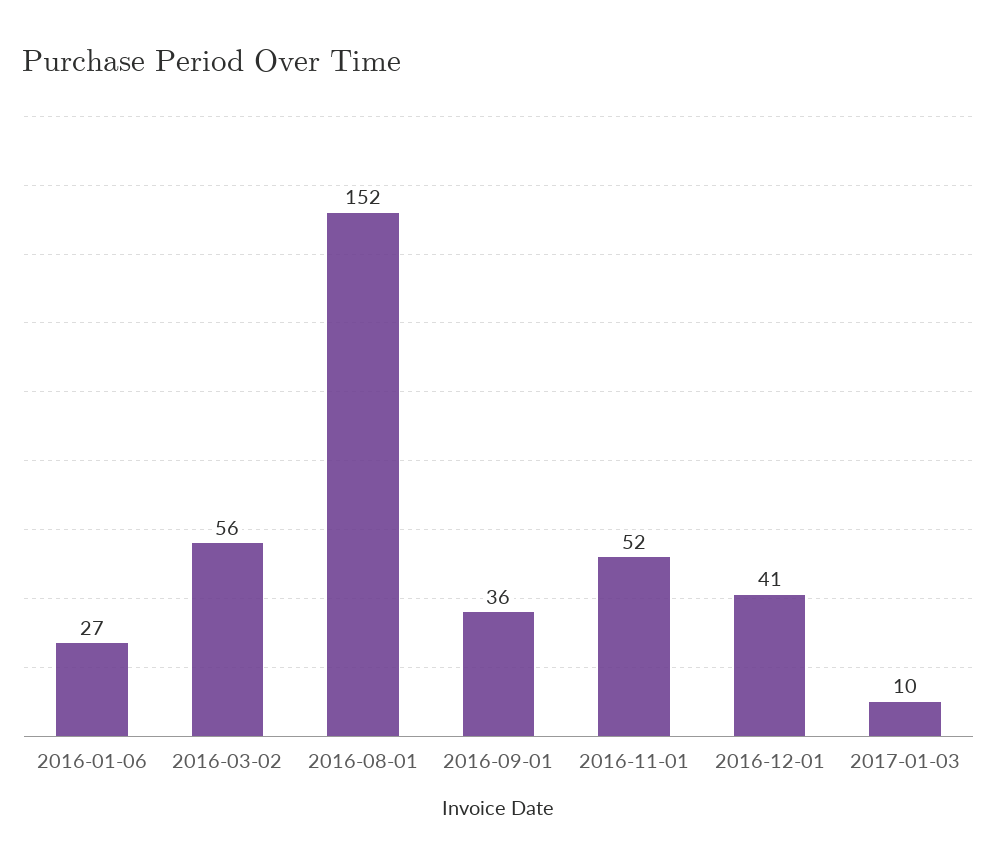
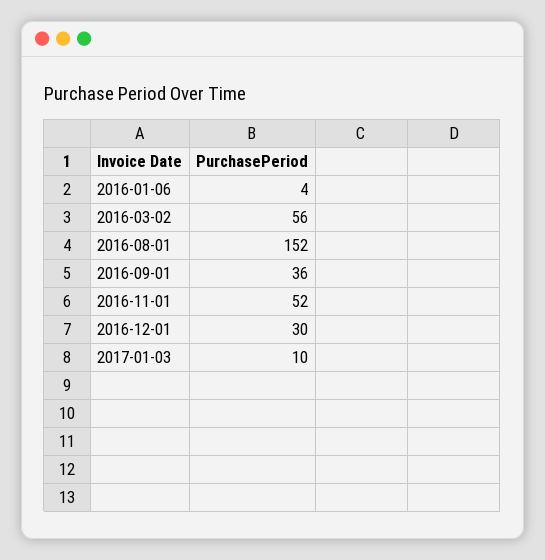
  {
-   "2016-01-06": 27,
+   "2016-01-06": 4,
    "2016-03-02": 56,
    "2016-08-01": 152,
    "2016-09-01": 36,
    "2016-11-01": 52,
-   "2016-12-01": 41,
+   "2016-12-01": 30,
    "2017-01-03": 10
  }

